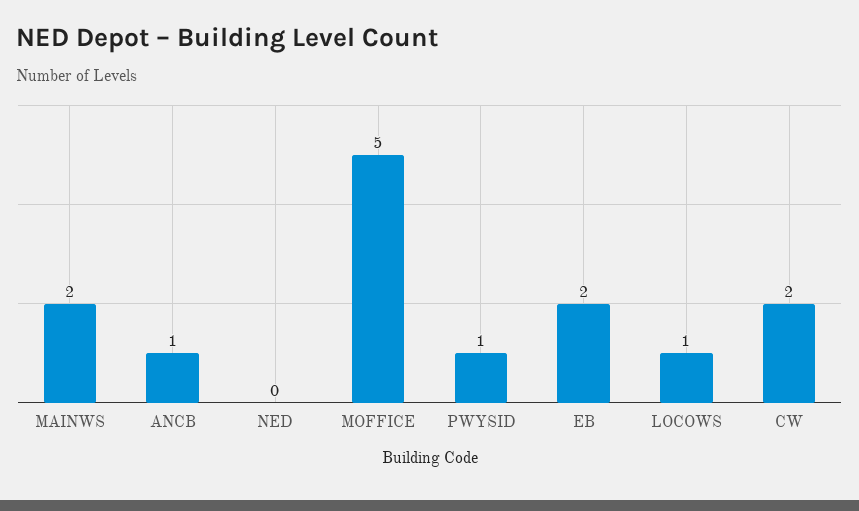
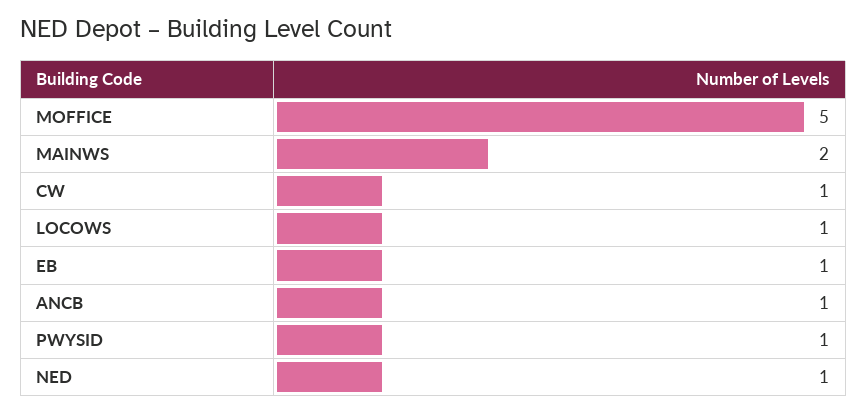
  {
    "MAINWS": 2,
    "ANCB": 1,
-   "NED": 0,
+   "NED": 1,
    "MOFFICE": 5,
    "PWYSID": 1,
-   "EB": 2,
+   "EB": 1,
    "LOCOWS": 1,
-   "CW": 2
+   "CW": 1
  }

